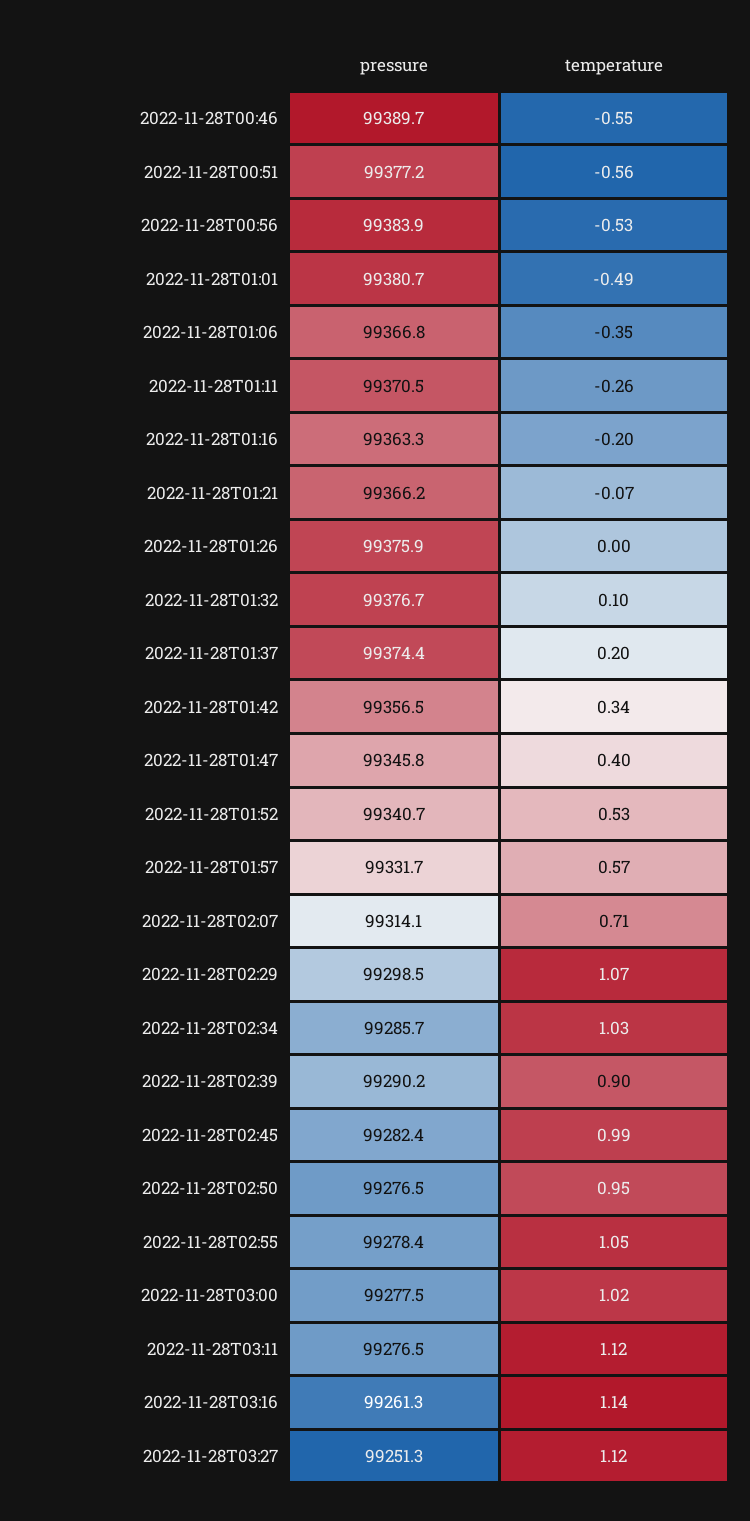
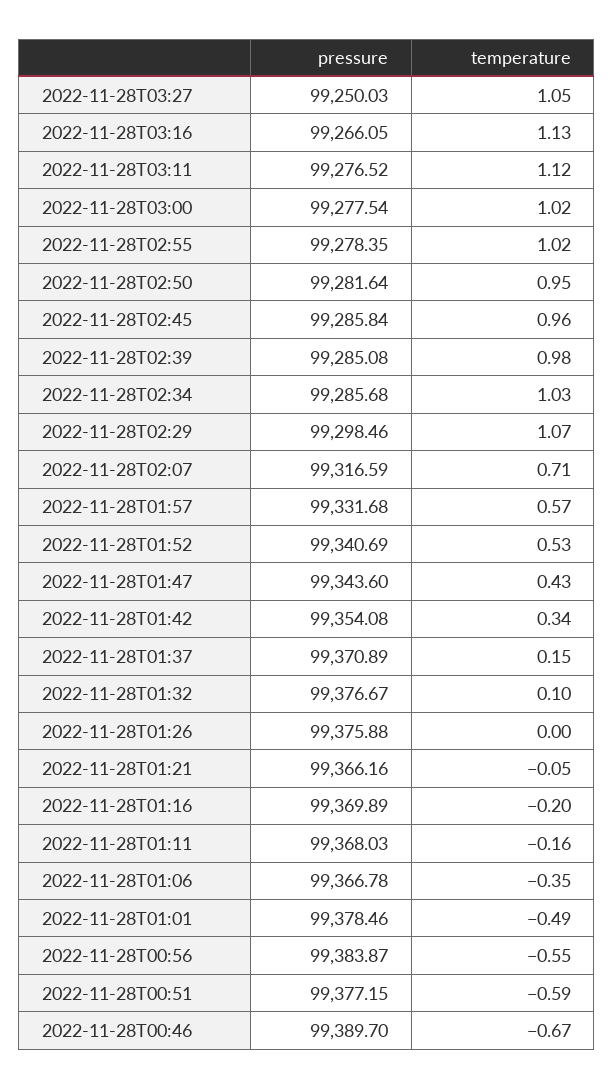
  {
    "pressure": {
      "2022-11-28T00:46": 99389.7,
      "2022-11-28T00:51": 99377.15,
      "2022-11-28T00:56": 99383.87,
-     "2022-11-28T01:01": 99380.7,
+     "2022-11-28T01:01": 99378.46,
      "2022-11-28T01:06": 99366.78,
-     "2022-11-28T01:11": 99370.5,
+     "2022-11-28T01:11": 99368.03,
-     "2022-11-28T01:16": 99363.3,
+     "2022-11-28T01:16": 99369.89,
      "2022-11-28T01:21": 99366.16,
      "2022-11-28T01:26": 99375.88,
      "2022-11-28T01:32": 99376.67,
-     "2022-11-28T01:37": 99374.4,
+     "2022-11-28T01:37": 99370.89,
-     "2022-11-28T01:42": 99356.5,
+     "2022-11-28T01:42": 99354.08,
-     "2022-11-28T01:47": 99345.8,
+     "2022-11-28T01:47": 99343.6,
      "2022-11-28T01:52": 99340.69,
      "2022-11-28T01:57": 99331.68,
-     "2022-11-28T02:07": 99314.1,
+     "2022-11-28T02:07": 99316.59,
      "2022-11-28T02:29": 99298.46,
      "2022-11-28T02:34": 99285.68,
-     "2022-11-28T02:39": 99290.2,
+     "2022-11-28T02:39": 99285.08,
-     "2022-11-28T02:45": 99282.4,
+     "2022-11-28T02:45": 99285.84,
-     "2022-11-28T02:50": 99276.5,
+     "2022-11-28T02:50": 99281.64,
      "2022-11-28T02:55": 99278.35,
      "2022-11-28T03:00": 99277.54,
      "2022-11-28T03:11": 99276.52,
-     "2022-11-28T03:16": 99261.3,
+     "2022-11-28T03:16": 99266.05,
-     "2022-11-28T03:27": 99251.3
+     "2022-11-28T03:27": 99250.03
    },
    "temperature": {
-     "2022-11-28T00:46": -0.55,
+     "2022-11-28T00:46": -0.67,
-     "2022-11-28T00:51": -0.56,
+     "2022-11-28T00:51": -0.59,
-     "2022-11-28T00:56": -0.53,
+     "2022-11-28T00:56": -0.55,
      "2022-11-28T01:01": -0.49,
      "2022-11-28T01:06": -0.35,
-     "2022-11-28T01:11": -0.26,
+     "2022-11-28T01:11": -0.16,
      "2022-11-28T01:16": -0.2,
-     "2022-11-28T01:21": -0.07,
+     "2022-11-28T01:21": -0.05,
      "2022-11-28T01:26": 0,
      "2022-11-28T01:32": 0.1,
-     "2022-11-28T01:37": 0.2,
+     "2022-11-28T01:37": 0.15,
      "2022-11-28T01:42": 0.34,
-     "2022-11-28T01:47": 0.4,
+     "2022-11-28T01:47": 0.43,
      "2022-11-28T01:52": 0.53,
      "2022-11-28T01:57": 0.57,
      "2022-11-28T02:07": 0.71,
      "2022-11-28T02:29": 1.07,
      "2022-11-28T02:34": 1.03,
-     "2022-11-28T02:39": 0.9,
+     "2022-11-28T02:39": 0.98,
-     "2022-11-28T02:45": 0.99,
+     "2022-11-28T02:45": 0.96,
      "2022-11-28T02:50": 0.95,
-     "2022-11-28T02:55": 1.05,
+     "2022-11-28T02:55": 1.02,
      "2022-11-28T03:00": 1.02,
      "2022-11-28T03:11": 1.12,
-     "2022-11-28T03:16": 1.14,
+     "2022-11-28T03:16": 1.13,
-     "2022-11-28T03:27": 1.12
+     "2022-11-28T03:27": 1.05
    }
  }

